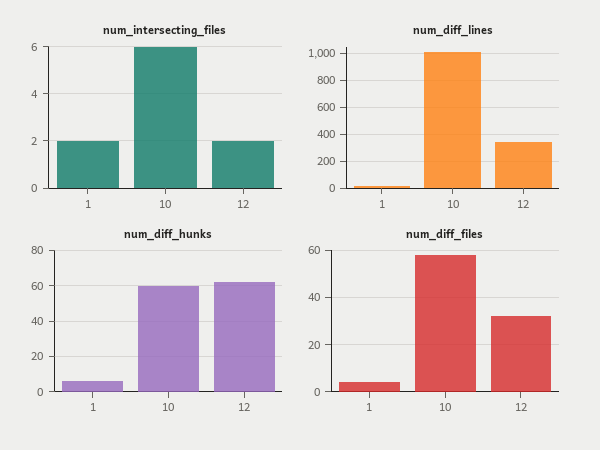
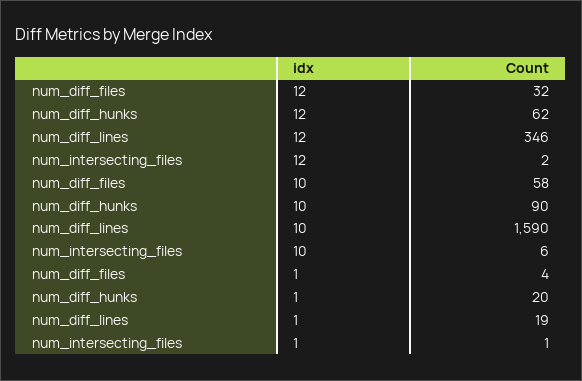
  {
    "num_intersecting_files": {
-     "1": 2,
+     "1": 1,
      "10": 6,
      "12": 2
    },
    "num_diff_lines": {
      "1": 19,
-     "10": 1000,
+     "10": 1590,
      "12": 346
    },
    "num_diff_hunks": {
-     "1": 5,
+     "1": 20,
-     "10": 60,
+     "10": 90,
      "12": 62
    },
    "num_diff_files": {
      "1": 4,
      "10": 58,
      "12": 32
    }
  }

